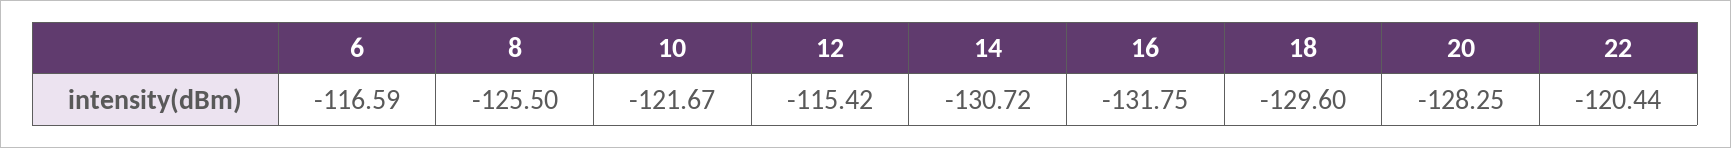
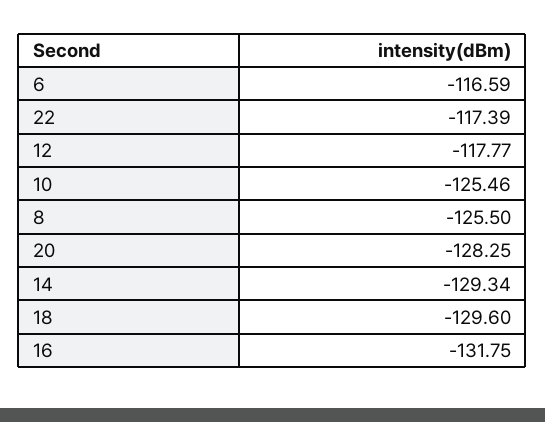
  {
    "6": -116.59,
    "8": -125.5,
-   "10": -121.67,
+   "10": -125.46,
-   "12": -115.42,
+   "12": -117.77,
-   "14": -130.72,
+   "14": -129.34,
    "16": -131.75,
    "18": -129.6,
    "20": -128.25,
-   "22": -120.44
+   "22": -117.39
  }

